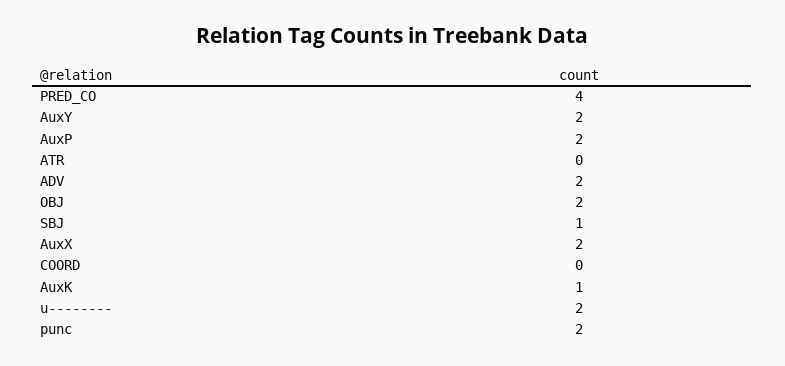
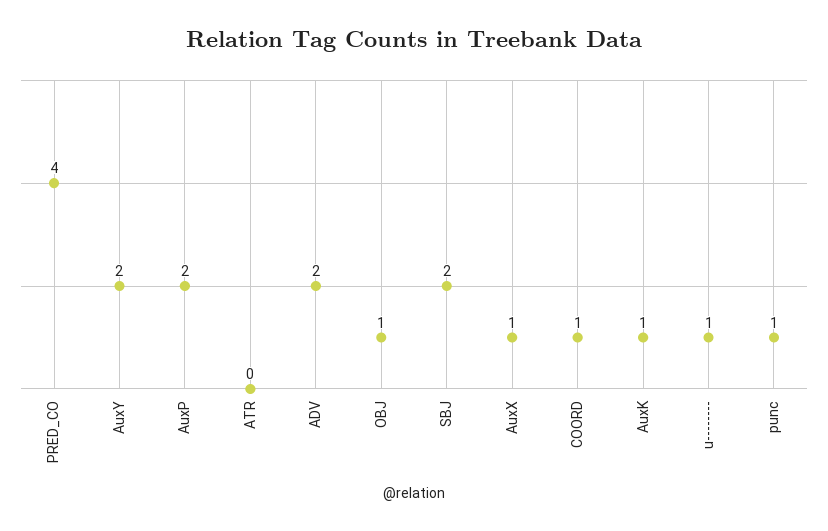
  {
    "PRED_CO": 4,
    "AuxY": 2,
    "AuxP": 2,
    "ATR": 0,
    "ADV": 2,
-   "OBJ": 2,
+   "OBJ": 1,
-   "SBJ": 1,
+   "SBJ": 2,
-   "AuxX": 2,
+   "AuxX": 1,
-   "COORD": 0,
+   "COORD": 1,
    "AuxK": 1,
-   "u--------": 2,
+   "u--------": 1,
-   "punc": 2
+   "punc": 1
  }

